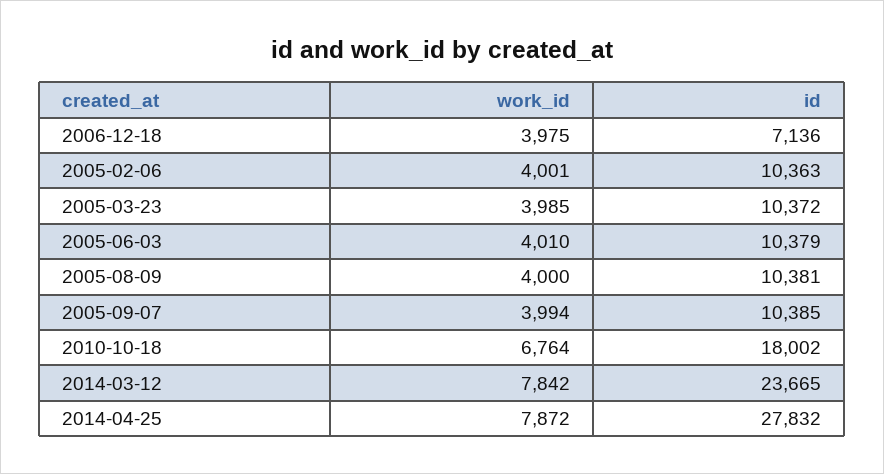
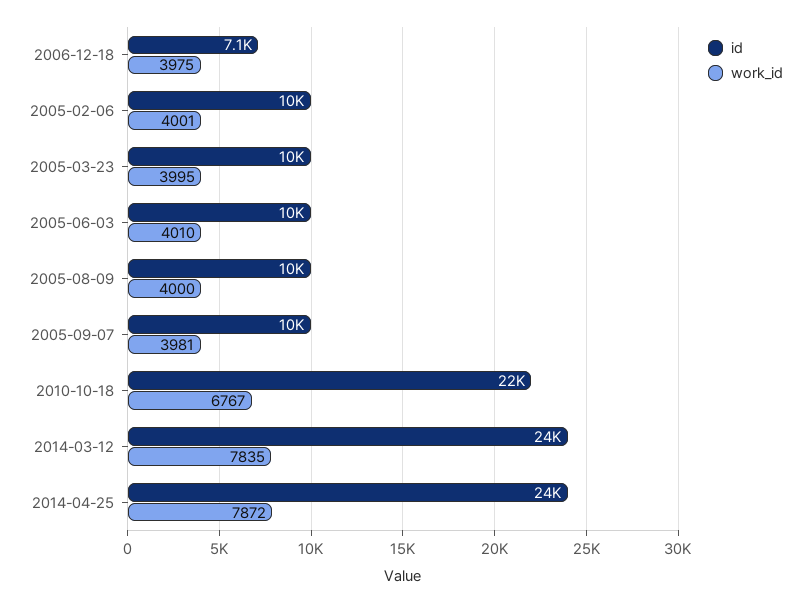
  {
    "work_id": {
      "2006-12-18": 3975,
      "2005-02-06": 4001,
-     "2005-03-23": 3985,
+     "2005-03-23": 3995,
      "2005-06-03": 4010,
      "2005-08-09": 4000,
-     "2005-09-07": 3994,
+     "2005-09-07": 3981,
-     "2010-10-18": 6764,
+     "2010-10-18": 6767,
-     "2014-03-12": 7842,
+     "2014-03-12": 7835,
      "2014-04-25": 7872
    },
    "id": {
      "2006-12-18": 7136,
      "2005-02-06": 10363,
      "2005-03-23": 10372,
      "2005-06-03": 10379,
      "2005-08-09": 10381,
      "2005-09-07": 10385,
-     "2010-10-18": 18002,
+     "2010-10-18": 22000,
      "2014-03-12": 23665,
-     "2014-04-25": 27832
+     "2014-04-25": 24000
    }
  }

